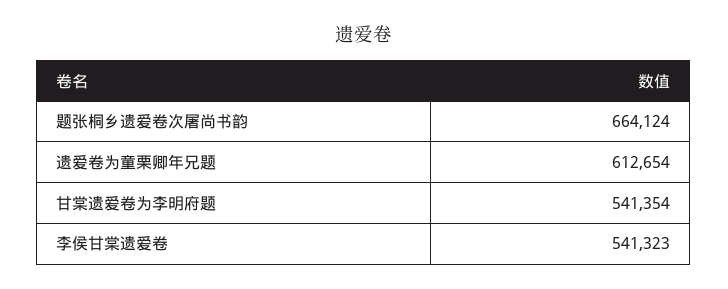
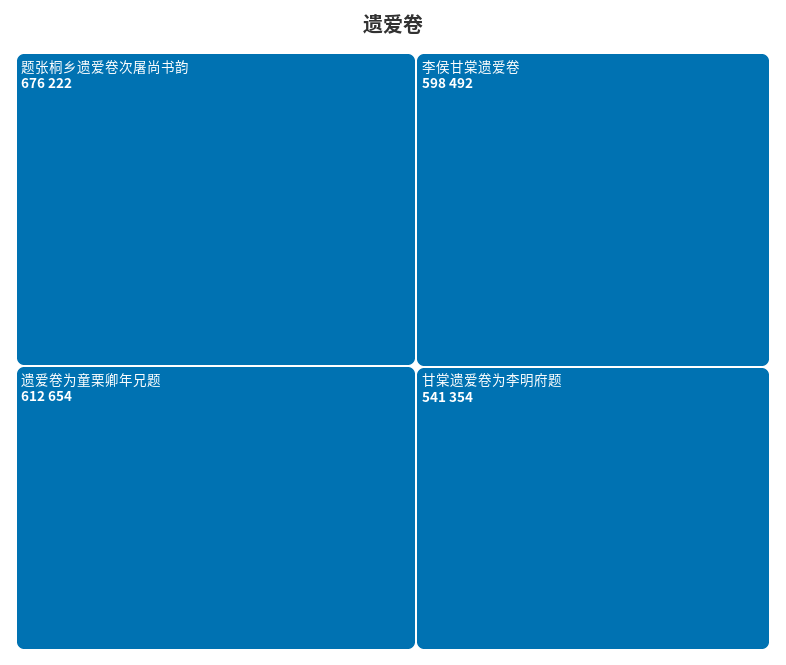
  {
-   "题张桐乡遗爱卷次屠尚书韵": 664124,
+   "题张桐乡遗爱卷次屠尚书韵": 676222,
    "遗爱卷为童栗卿年兄题": 612654,
    "甘棠遗爱卷为李明府题": 541354,
-   "李侯甘棠遗爱卷": 541323
+   "李侯甘棠遗爱卷": 598492
  }

